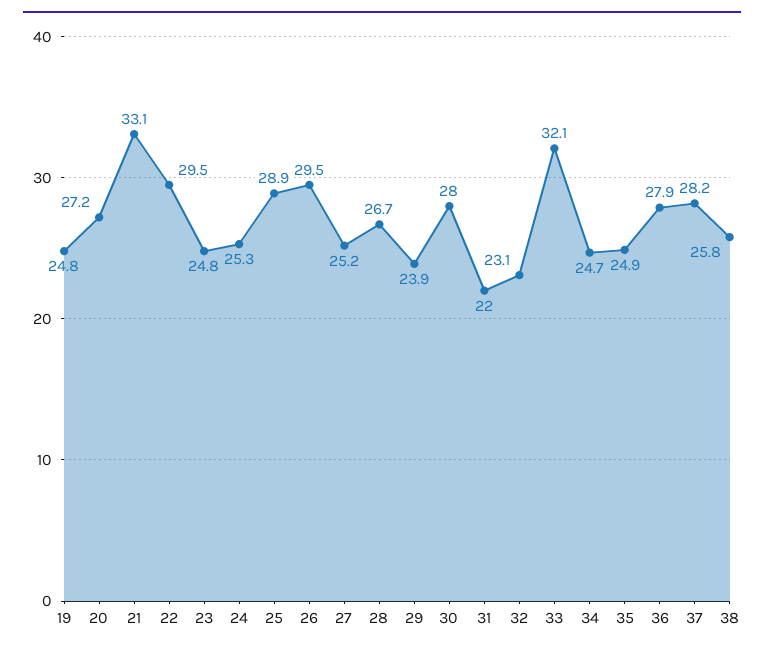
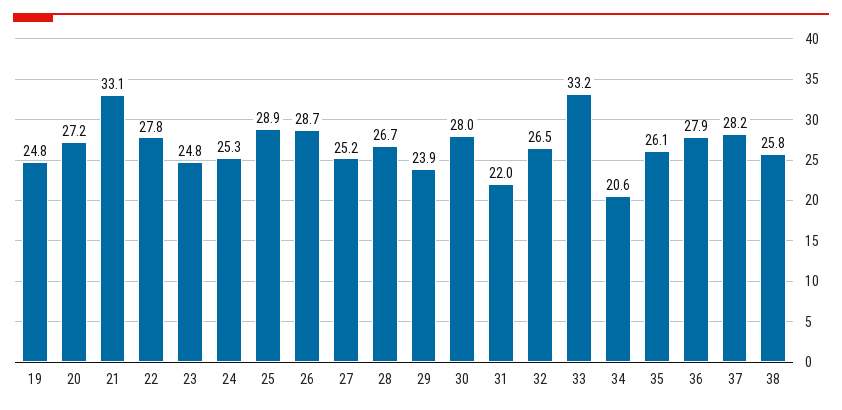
  {
    "19": 24.8,
    "20": 27.2,
    "21": 33.1,
-   "22": 29.5,
+   "22": 27.8,
    "23": 24.8,
    "24": 25.3,
    "25": 28.9,
-   "26": 29.5,
+   "26": 28.7,
    "27": 25.2,
    "28": 26.7,
    "29": 23.9,
    "30": 28,
    "31": 22,
-   "32": 23.1,
+   "32": 26.5,
-   "33": 32.1,
+   "33": 33.2,
-   "34": 24.7,
+   "34": 20.6,
-   "35": 24.9,
+   "35": 26.1,
    "36": 27.9,
    "37": 28.2,
    "38": 25.8
  }

